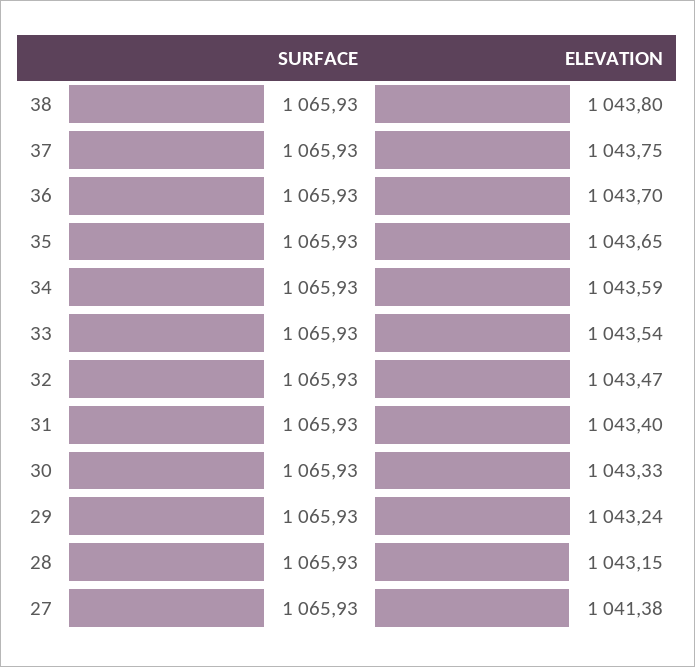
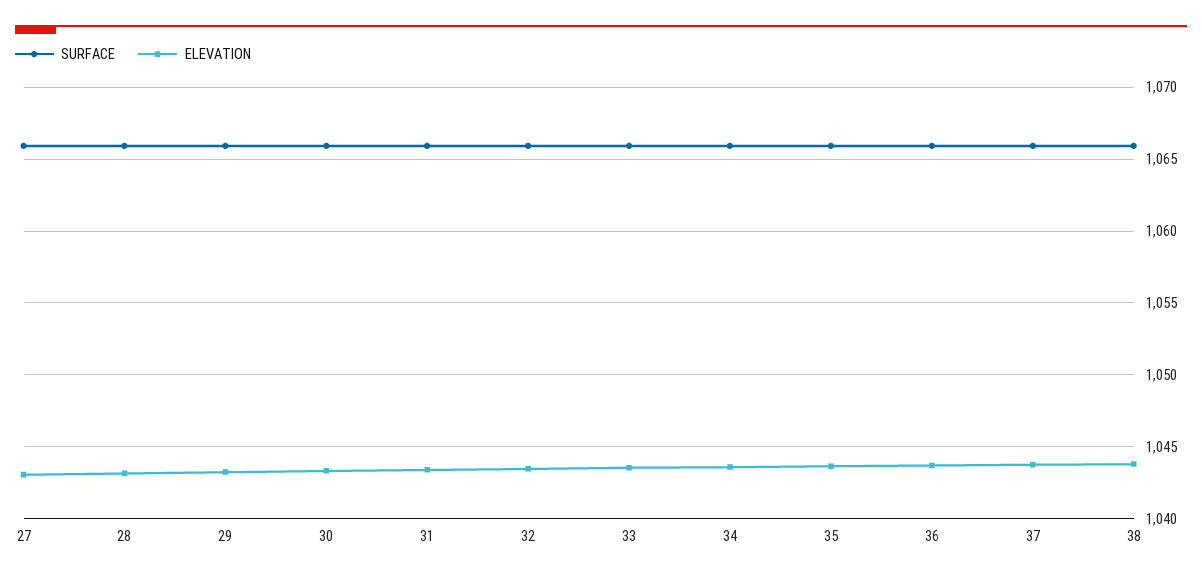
  {
    "SURFACE": {
      "38": 1065.93,
      "37": 1065.93,
      "36": 1065.93,
      "35": 1065.93,
      "34": 1065.93,
      "33": 1065.93,
      "32": 1065.93,
      "31": 1065.93,
      "30": 1065.93,
      "29": 1065.93,
      "28": 1065.93,
      "27": 1065.93
    },
    "ELEVATION": {
      "38": 1043.8,
      "37": 1043.75,
      "36": 1043.7,
      "35": 1043.65,
      "34": 1043.59,
      "33": 1043.54,
      "32": 1043.47,
      "31": 1043.4,
      "30": 1043.33,
      "29": 1043.24,
      "28": 1043.15,
-     "27": 1041.38
+     "27": 1043
    }
  }

